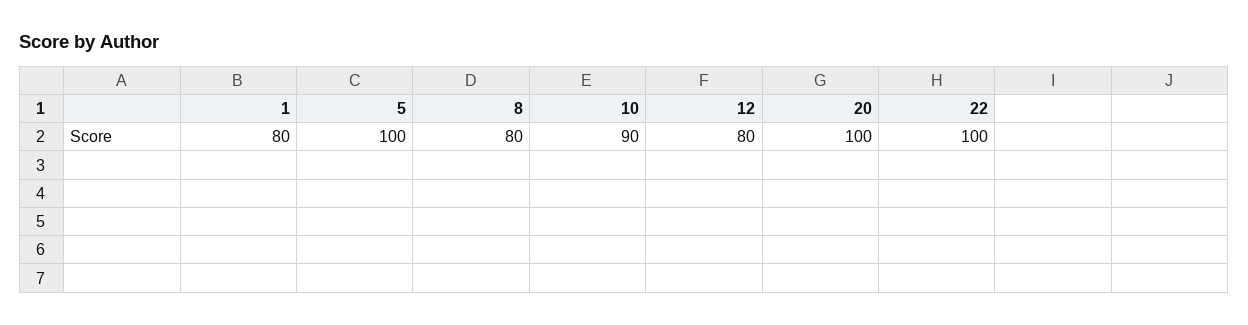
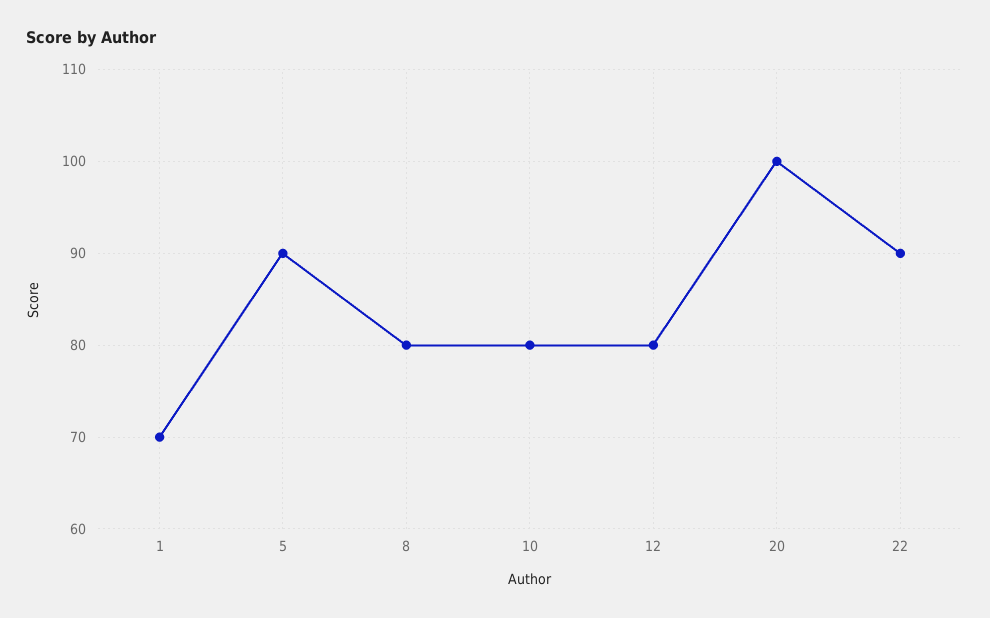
  {
-   "1": 80,
+   "1": 70,
-   "5": 100,
+   "5": 90,
    "8": 80,
-   "10": 90,
+   "10": 80,
    "12": 80,
    "20": 100,
-   "22": 100
+   "22": 90
  }

